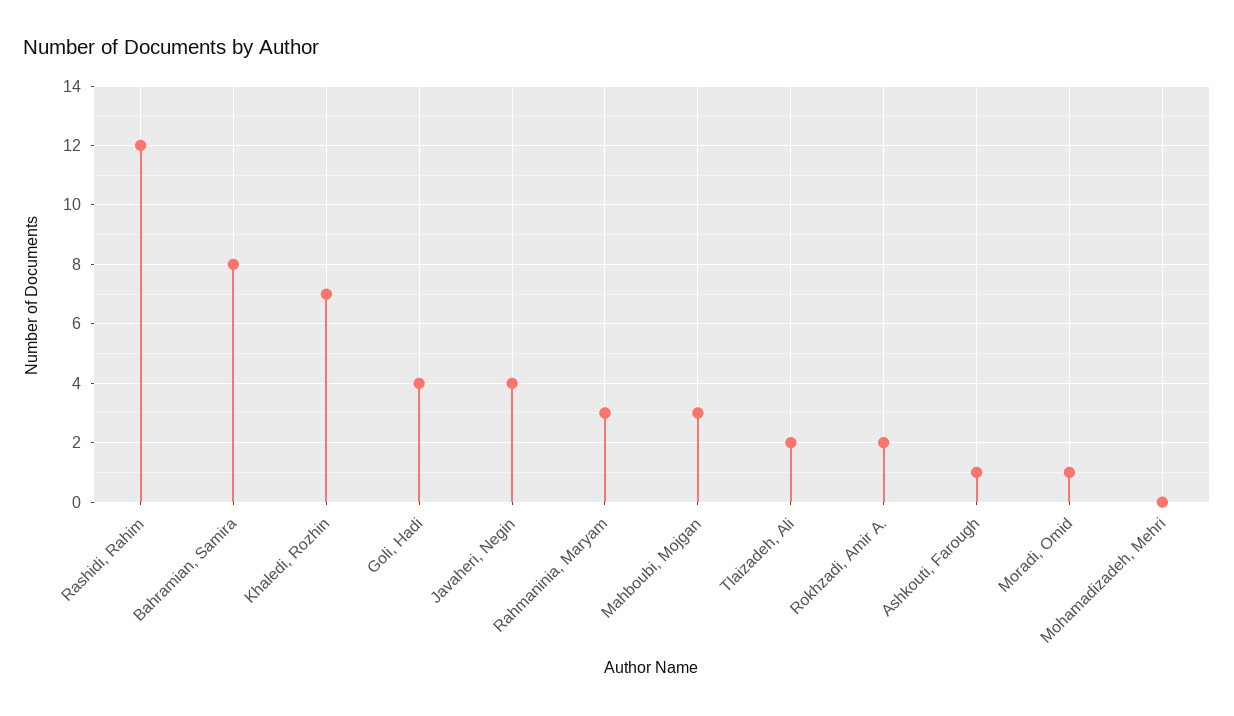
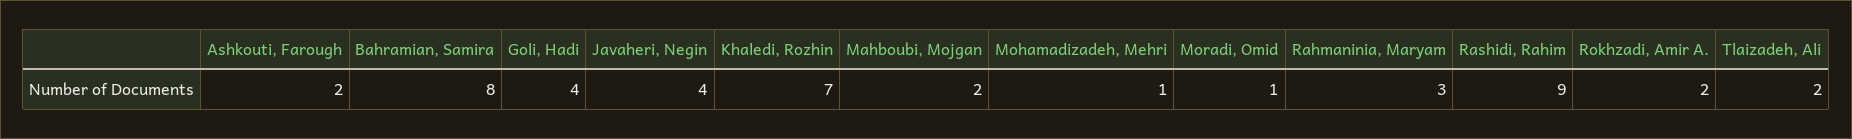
  {
-   "Rashidi, Rahim": 12,
+   "Rashidi, Rahim": 9,
    "Bahramian, Samira": 8,
    "Khaledi, Rozhin": 7,
    "Goli, Hadi": 4,
    "Javaheri, Negin": 4,
    "Rahmaninia, Maryam": 3,
-   "Mahboubi, Mojgan": 3,
+   "Mahboubi, Mojgan": 2,
    "Tlaizadeh, Ali": 2,
    "Rokhzadi, Amir A.": 2,
-   "Ashkouti, Farough": 1,
+   "Ashkouti, Farough": 2,
    "Moradi, Omid": 1,
-   "Mohamadizadeh, Mehri": 0
+   "Mohamadizadeh, Mehri": 1
  }

